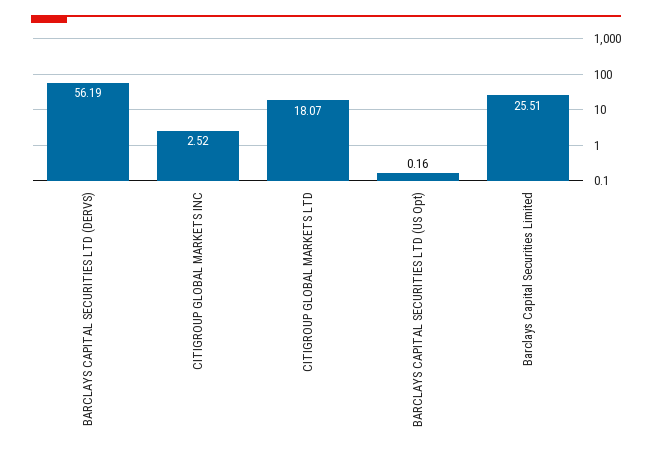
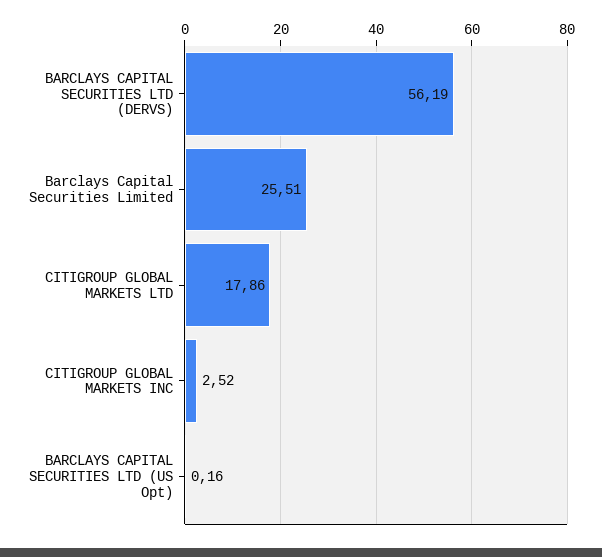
  {
    "BARCLAYS CAPITAL SECURITIES LTD (DERVS)": 56.19,
    "CITIGROUP GLOBAL MARKETS INC": 2.52,
-   "CITIGROUP GLOBAL MARKETS LTD": 18.07,
+   "CITIGROUP GLOBAL MARKETS LTD": 17.86,
    "BARCLAYS CAPITAL SECURITIES LTD (US Opt)": 0.16,
    "Barclays Capital Securities Limited": 25.51
  }

